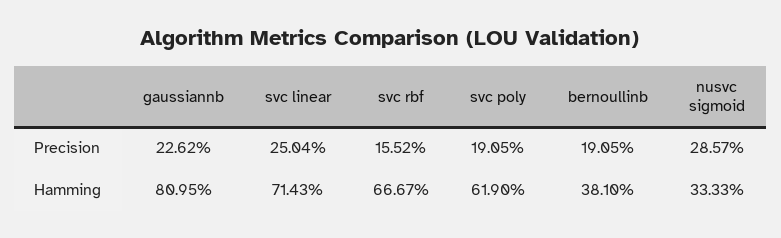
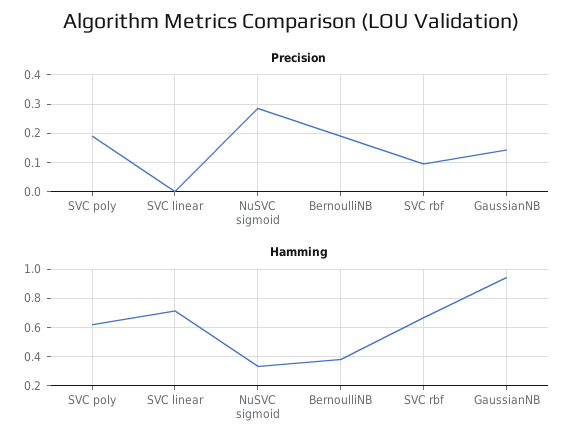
  {
    "Precision": {
-     "gaussiannb": 0.2262,
+     "gaussiannb": 0.15,
-     "svc linear": 0.2504,
+     "svc linear": 0,
-     "svc rbf": 0.1552,
+     "svc rbf": 0.1,
      "svc poly": 0.1905,
      "bernoullinb": 0.1905,
      "nusvc sigmoid": 0.2857
    },
    "Hamming": {
-     "gaussiannb": 0.8095,
+     "gaussiannb": 0.95,
      "svc linear": 0.7143,
      "svc rbf": 0.6667,
      "svc poly": 0.619,
      "bernoullinb": 0.381,
      "nusvc sigmoid": 0.3333
    }
  }

